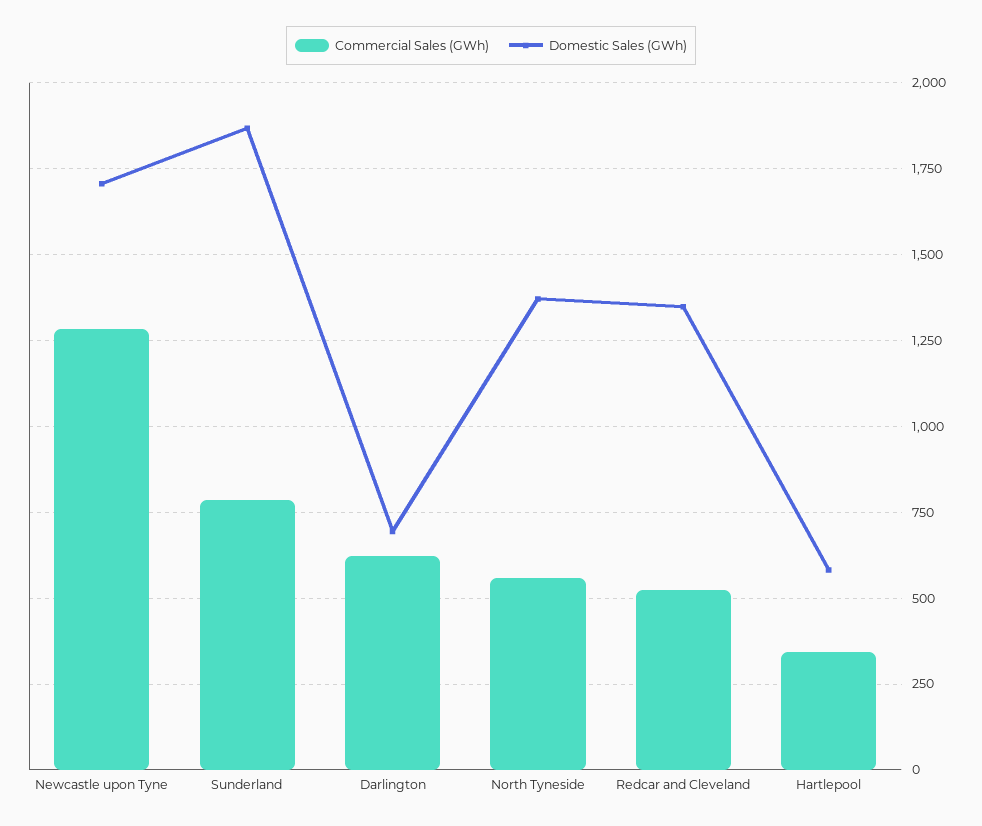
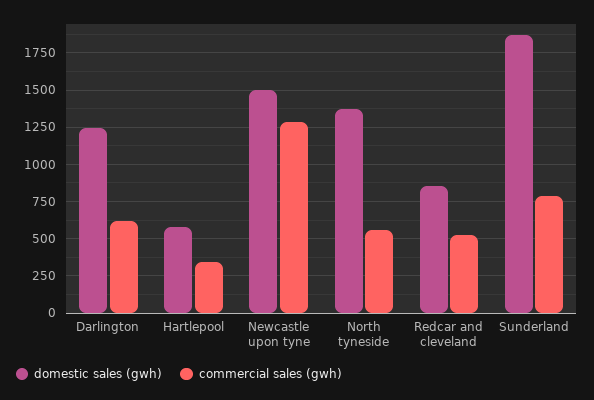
  {
    "Commercial Sales (GWh)": {
      "Newcastle upon Tyne": 1275,
      "Sunderland": 775,
      "Darlington": 625,
      "North Tyneside": 550,
      "Redcar and Cleveland": 525,
      "Hartlepool": 350
    },
    "Domestic Sales (GWh)": {
-     "Newcastle upon Tyne": 1700,
+     "Newcastle upon Tyne": 1500,
      "Sunderland": 1875,
-     "Darlington": 700,
+     "Darlington": 1250,
      "North Tyneside": 1375,
-     "Redcar and Cleveland": 1350,
+     "Redcar and Cleveland": 850,
      "Hartlepool": 575
    }
  }

